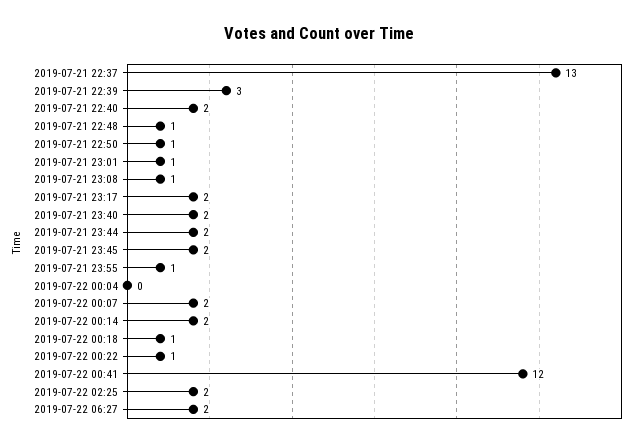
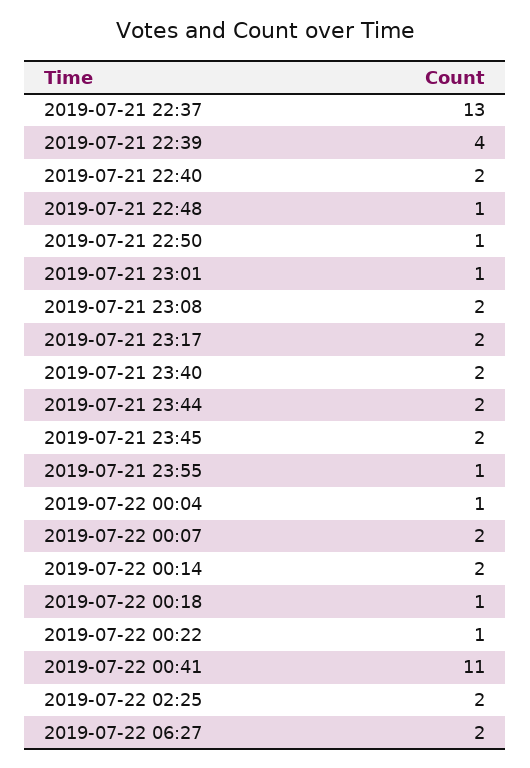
  {
    "2019-07-21 22:37": 13,
-   "2019-07-21 22:39": 3,
+   "2019-07-21 22:39": 4,
    "2019-07-21 22:40": 2,
    "2019-07-21 22:48": 1,
    "2019-07-21 22:50": 1,
    "2019-07-21 23:01": 1,
-   "2019-07-21 23:08": 1,
+   "2019-07-21 23:08": 2,
    "2019-07-21 23:17": 2,
    "2019-07-21 23:40": 2,
    "2019-07-21 23:44": 2,
    "2019-07-21 23:45": 2,
    "2019-07-21 23:55": 1,
-   "2019-07-22 00:04": 0,
+   "2019-07-22 00:04": 1,
    "2019-07-22 00:07": 2,
    "2019-07-22 00:14": 2,
    "2019-07-22 00:18": 1,
    "2019-07-22 00:22": 1,
-   "2019-07-22 00:41": 12,
+   "2019-07-22 00:41": 11,
    "2019-07-22 02:25": 2,
    "2019-07-22 06:27": 2
  }

